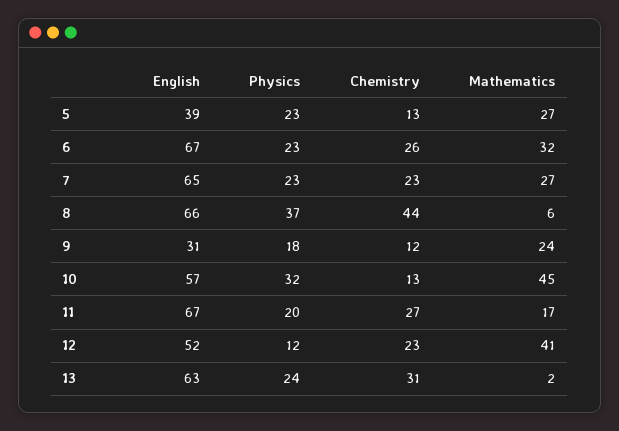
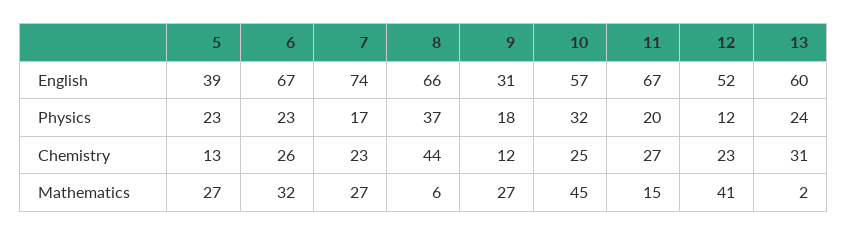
  {
    "English": {
      "5": 39,
      "6": 67,
-     "7": 65,
+     "7": 74,
      "8": 66,
      "9": 31,
      "10": 57,
      "11": 67,
      "12": 52,
-     "13": 63
+     "13": 60
    },
    "Physics": {
      "5": 23,
      "6": 23,
-     "7": 23,
+     "7": 17,
      "8": 37,
      "9": 18,
      "10": 32,
      "11": 20,
      "12": 12,
      "13": 24
    },
    "Chemistry": {
      "5": 13,
      "6": 26,
      "7": 23,
      "8": 44,
      "9": 12,
-     "10": 13,
+     "10": 25,
      "11": 27,
      "12": 23,
      "13": 31
    },
    "Mathematics": {
      "5": 27,
      "6": 32,
      "7": 27,
      "8": 6,
-     "9": 24,
+     "9": 27,
      "10": 45,
-     "11": 17,
+     "11": 15,
      "12": 41,
      "13": 2
    }
  }

